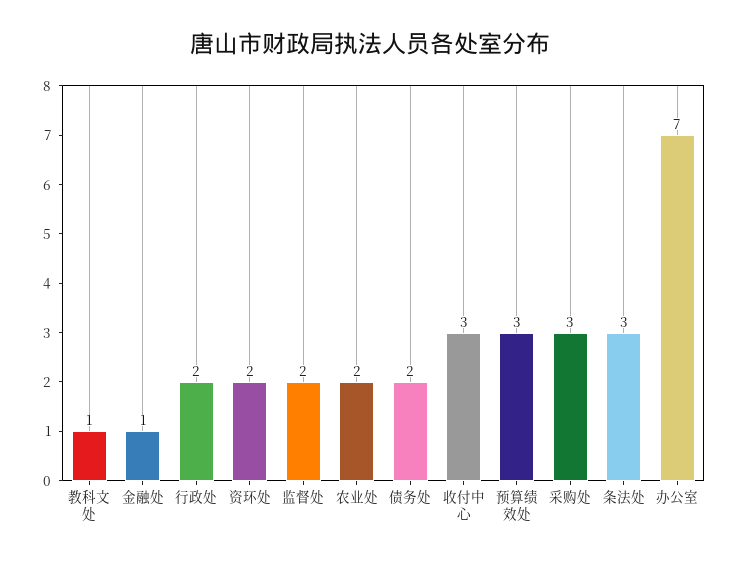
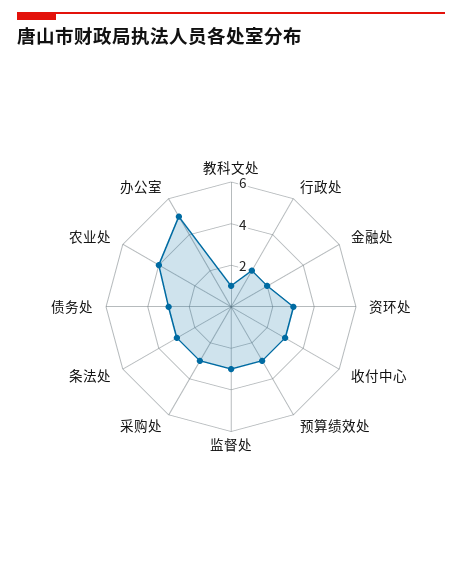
  {
    "教科文处": 1,
-   "金融处": 1,
+   "金融处": 2,
    "行政处": 2,
-   "资环处": 2,
+   "资环处": 3,
-   "监督处": 2,
+   "监督处": 3,
-   "农业处": 2,
+   "农业处": 4,
-   "债务处": 2,
+   "债务处": 3,
    "收付中心": 3,
    "预算绩效处": 3,
    "采购处": 3,
    "条法处": 3,
-   "办公室": 7
+   "办公室": 5
  }

